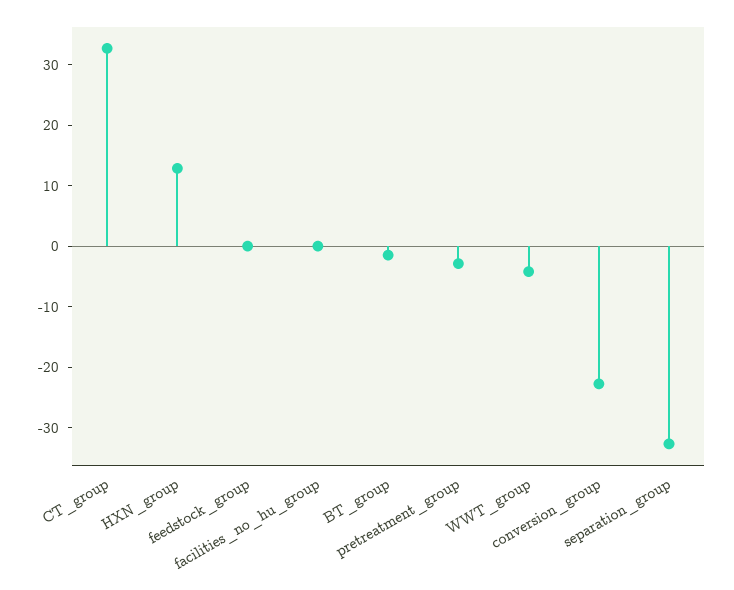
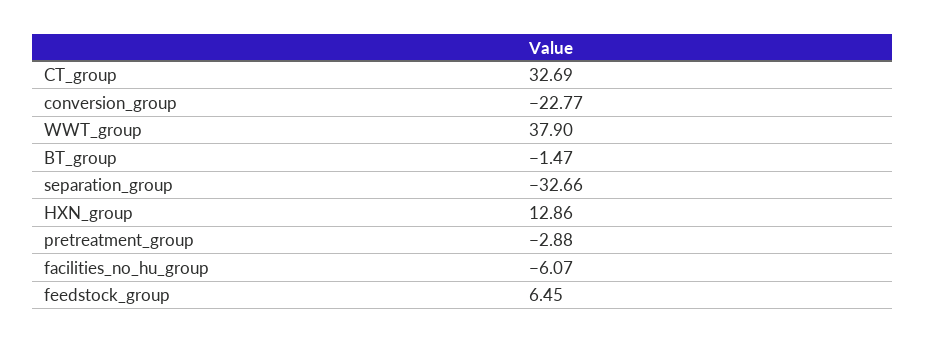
  {
    "CT_group": 32.69,
    "HXN_group": 12.86,
-   "feedstock_group": 0,
+   "feedstock_group": 6.45,
-   "facilities_no_hu_group": 0,
+   "facilities_no_hu_group": -6.07,
    "BT_group": -1.47,
    "pretreatment_group": -2.88,
-   "WWT_group": -4,
+   "WWT_group": 37.9,
    "conversion_group": -22.77,
    "separation_group": -32.66
  }

